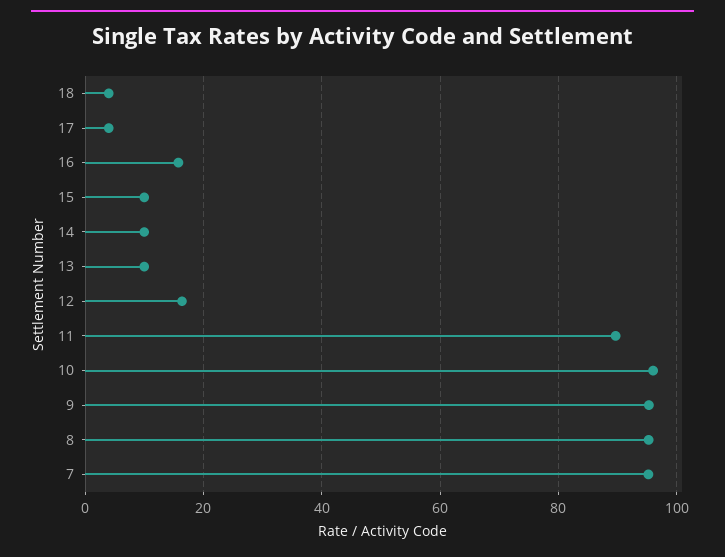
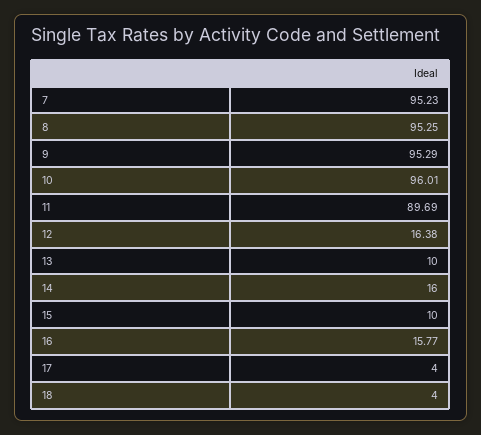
  {
    "18": 4,
    "17": 4,
    "16": 15.77,
    "15": 10,
-   "14": 10,
+   "14": 16,
    "13": 10,
    "12": 16.38,
    "11": 89.69,
    "10": 96.01,
    "9": 95.29,
    "8": 95.25,
    "7": 95.23
  }

